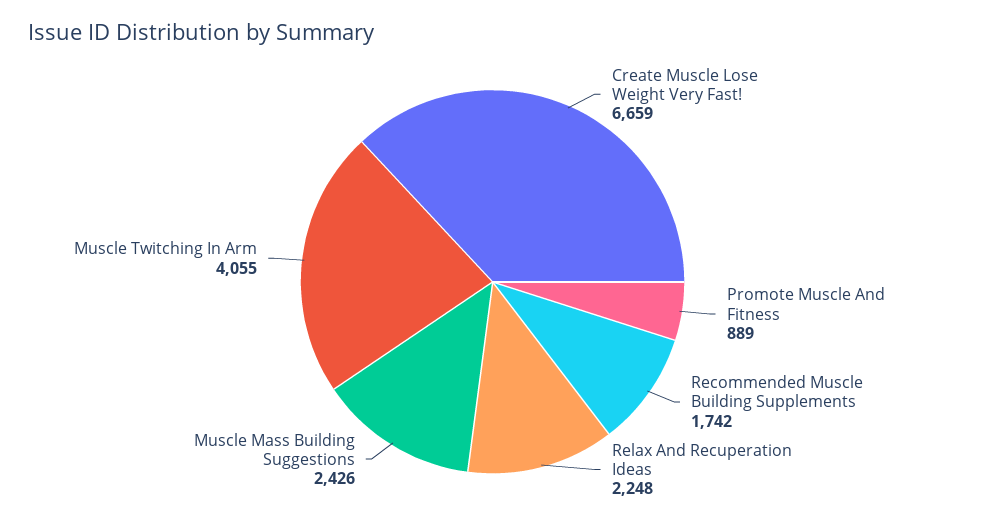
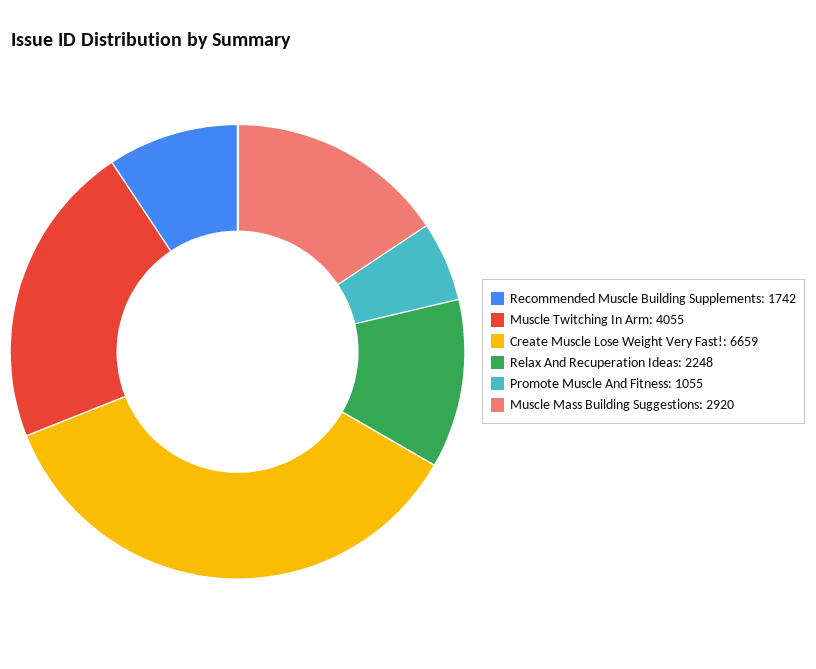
  {
    "Create Muscle Lose Weight Very Fast!": 6659,
-   "Promote Muscle And Fitness": 889,
+   "Promote Muscle And Fitness": 1055,
    "Recommended Muscle Building Supplements": 1742,
    "Relax And Recuperation Ideas": 2248,
-   "Muscle Mass Building Suggestions": 2426,
+   "Muscle Mass Building Suggestions": 2920,
    "Muscle Twitching In Arm": 4055
  }

